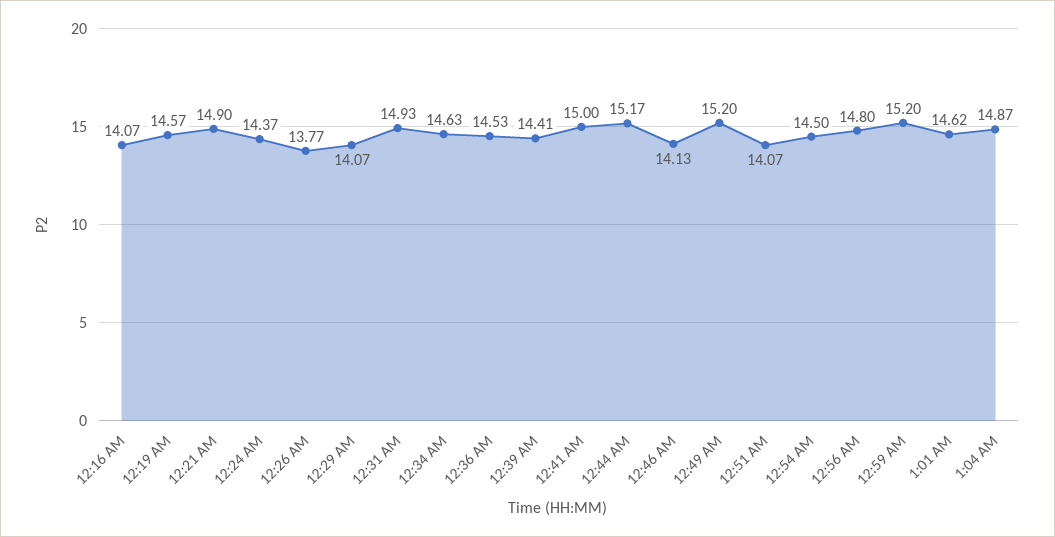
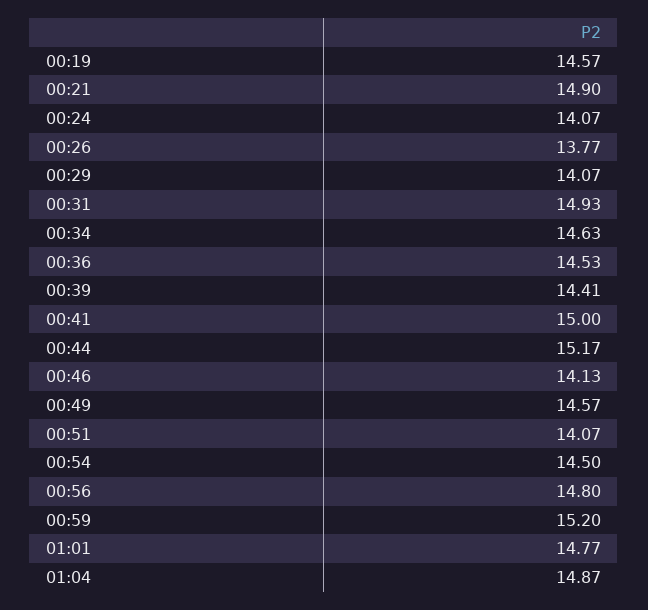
  {
-   "12:16 AM": 14.07,
    "12:19 AM": 14.57,
    "12:21 AM": 14.9,
-   "12:24 AM": 14.37,
+   "12:24 AM": 14.07,
    "12:26 AM": 13.77,
    "12:29 AM": 14.07,
    "12:31 AM": 14.93,
    "12:34 AM": 14.63,
    "12:36 AM": 14.53,
    "12:39 AM": 14.41,
    "12:41 AM": 15,
    "12:44 AM": 15.17,
    "12:46 AM": 14.13,
-   "12:49 AM": 15.2,
+   "12:49 AM": 14.57,
    "12:51 AM": 14.07,
    "12:54 AM": 14.5,
    "12:56 AM": 14.8,
    "12:59 AM": 15.2,
-   "1:01 AM": 14.62,
+   "1:01 AM": 14.77,
    "1:04 AM": 14.87
  }

